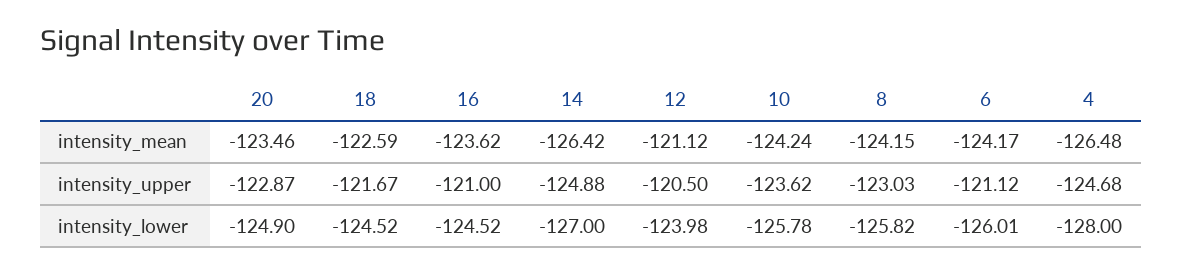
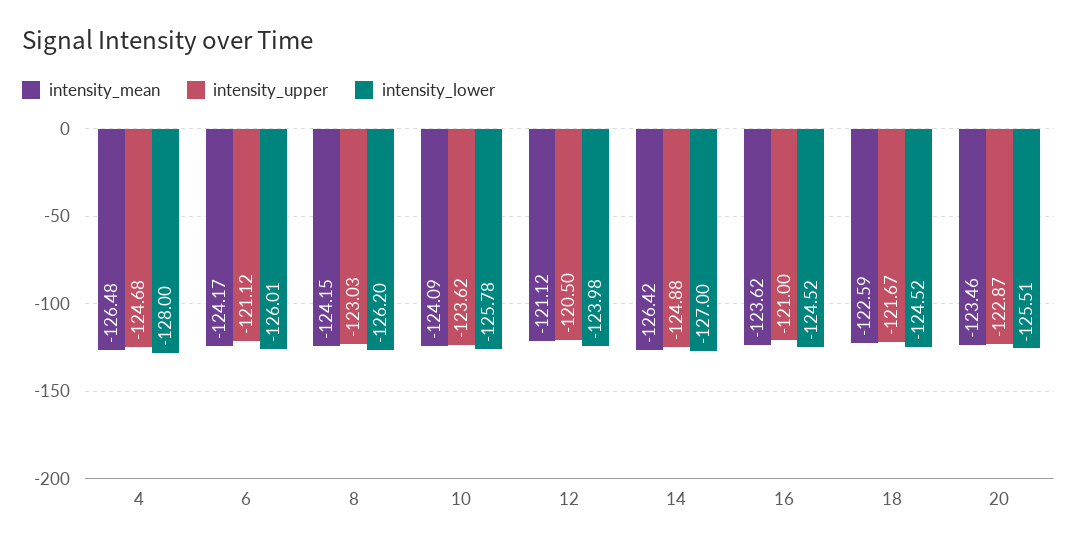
  {
    "intensity_mean": {
      "20": -123.46,
      "18": -122.59,
      "16": -123.62,
      "14": -126.42,
      "12": -121.12,
-     "10": -124.24,
+     "10": -124.09,
      "8": -124.15,
      "6": -124.17,
      "4": -126.48
    },
    "intensity_upper": {
      "20": -122.87,
      "18": -121.67,
      "16": -121,
      "14": -124.88,
      "12": -120.5,
      "10": -123.62,
      "8": -123.03,
      "6": -121.12,
      "4": -124.68
    },
    "intensity_lower": {
-     "20": -124.9,
+     "20": -125.51,
      "18": -124.52,
      "16": -124.52,
      "14": -127,
      "12": -123.98,
      "10": -125.78,
-     "8": -125.82,
+     "8": -126.2,
      "6": -126.01,
      "4": -128
    }
  }

